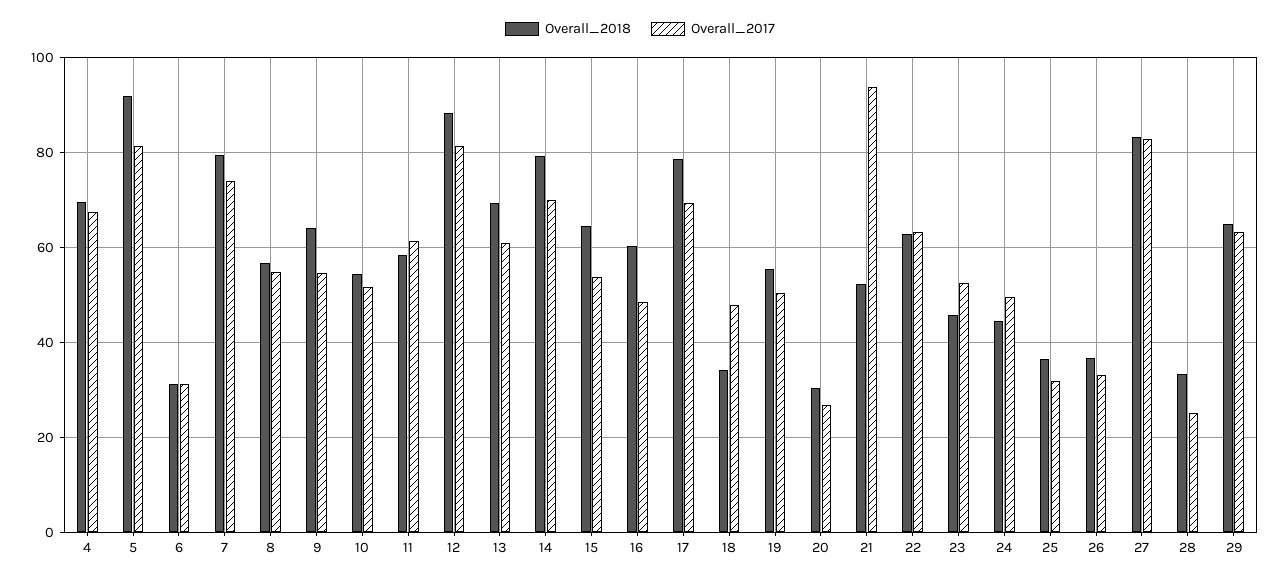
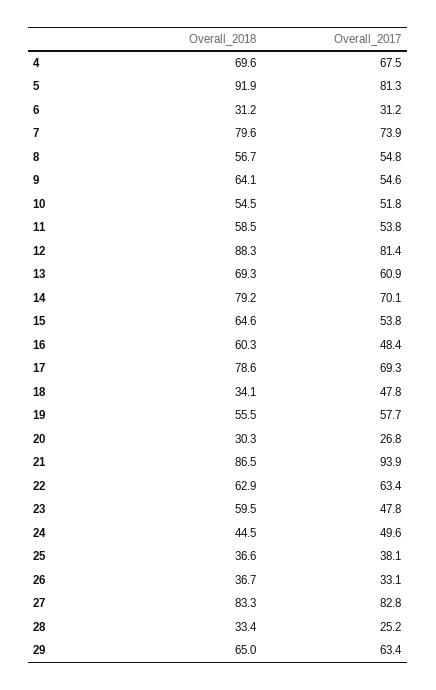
  {
    "Overall_2018": {
      "4": 69.6,
      "5": 91.9,
      "6": 31.2,
      "7": 79.6,
      "8": 56.7,
      "9": 64.1,
      "10": 54.5,
      "11": 58.5,
      "12": 88.3,
      "13": 69.3,
      "14": 79.2,
      "15": 64.6,
      "16": 60.3,
      "17": 78.6,
      "18": 34.1,
      "19": 55.5,
      "20": 30.3,
-     "21": 52,
+     "21": 86.5,
      "22": 62.9,
-     "23": 46,
+     "23": 59.5,
      "24": 44.5,
      "25": 36.6,
      "26": 36.7,
      "27": 83.3,
      "28": 33.4,
      "29": 65
    },
    "Overall_2017": {
      "4": 67.5,
      "5": 81.3,
      "6": 31.2,
      "7": 73.9,
      "8": 54.8,
      "9": 54.6,
      "10": 51.8,
-     "11": 62,
+     "11": 53.8,
      "12": 81.4,
      "13": 60.9,
      "14": 70.1,
      "15": 53.8,
      "16": 48.4,
      "17": 69.3,
      "18": 47.8,
-     "19": 50,
+     "19": 57.7,
      "20": 26.8,
      "21": 93.9,
      "22": 63.4,
-     "23": 52,
+     "23": 47.8,
      "24": 49.6,
-     "25": 32,
+     "25": 38.1,
      "26": 33.1,
      "27": 82.8,
      "28": 25.2,
      "29": 63.4
    }
  }

